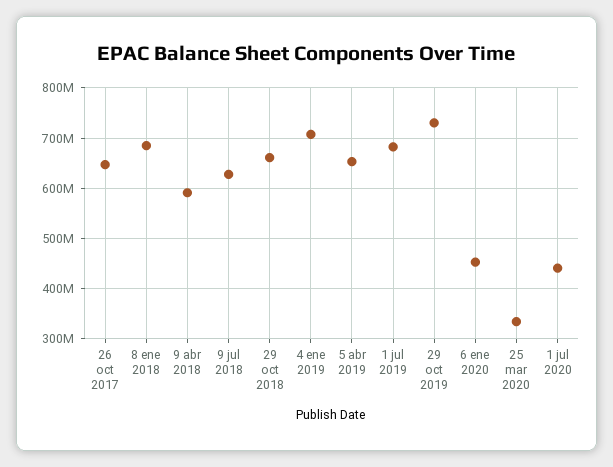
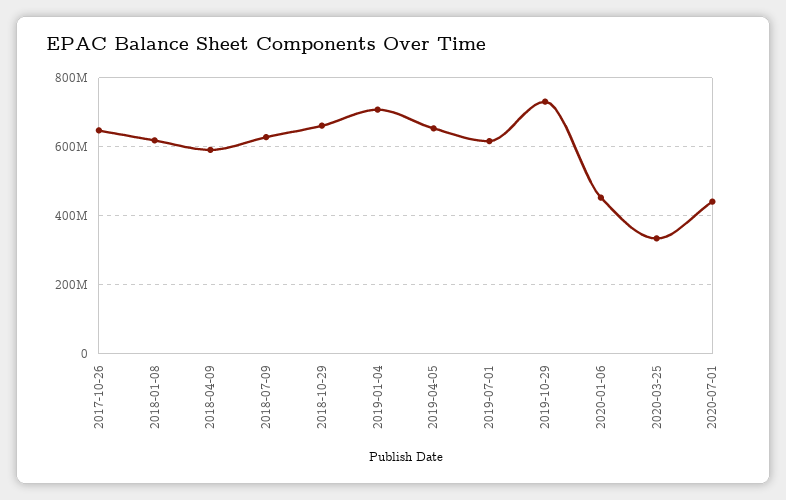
  {
    "26 oct 2017": 640000000,
-   "8 ene 2018": 680000000,
+   "8 ene 2018": 620000000,
    "9 abr 2018": 600000000,
    "9 jul 2018": 620000000,
    "29 oct 2018": 660000000,
    "4 ene 2019": 700000000,
    "5 abr 2019": 660000000,
-   "1 jul 2019": 680000000,
+   "1 jul 2019": 620000000,
    "29 oct 2019": 740000000,
    "6 ene 2020": 460000000,
    "25 mar 2020": 340000000,
    "1 jul 2020": 440000000
  }

